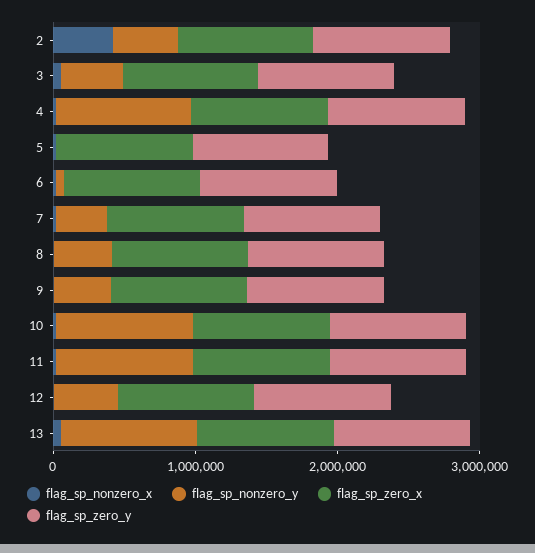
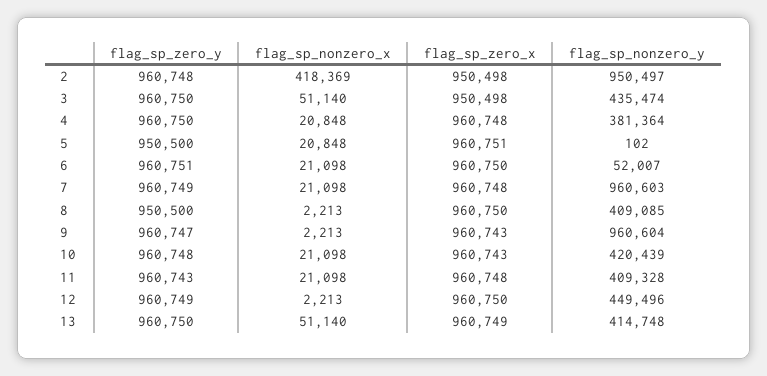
  {
    "flag_sp_nonzero_x": {
      "2": 418369,
      "3": 51140,
      "4": 20848,
      "5": 20848,
      "6": 21098,
      "7": 21098,
      "8": 2213,
      "9": 2213,
      "10": 21098,
      "11": 21098,
      "12": 2213,
      "13": 51140
    },
    "flag_sp_nonzero_y": {
-     "2": 400000,
+     "2": 950497,
      "3": 435474,
-     "4": 1000000,
+     "4": 381364,
      "5": 102,
      "6": 52007,
-     "7": 400000,
+     "7": 960603,
      "8": 409085,
-     "9": 400000,
+     "9": 960604,
-     "10": 1000000,
+     "10": 420439,
-     "11": 1000000,
+     "11": 409328,
      "12": 449496,
-     "13": 1000000
+     "13": 414748
    },
    "flag_sp_zero_x": {
      "2": 950498,
      "3": 950498,
      "4": 960748,
      "5": 960751,
      "6": 960750,
      "7": 960748,
      "8": 960750,
      "9": 960743,
      "10": 960743,
      "11": 960748,
      "12": 960750,
      "13": 960749
    },
    "flag_sp_zero_y": {
      "2": 960748,
      "3": 960750,
      "4": 960750,
      "5": 950500,
      "6": 960751,
      "7": 960749,
      "8": 950500,
      "9": 960747,
      "10": 960748,
      "11": 960743,
      "12": 960749,
      "13": 960750
    }
  }

